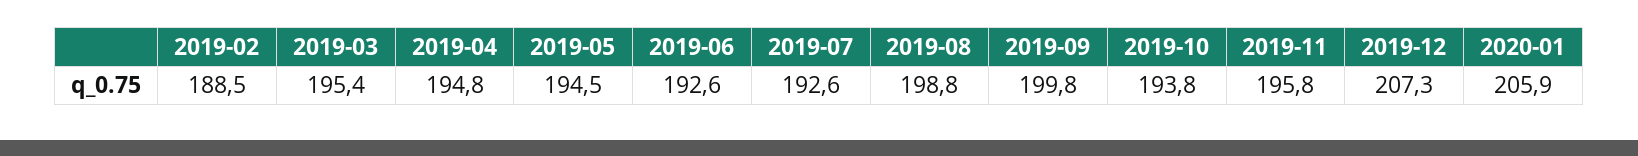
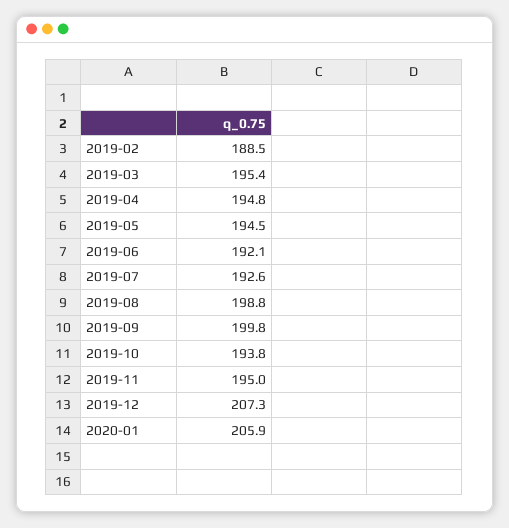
  {
    "2019-02": 188.5,
    "2019-03": 195.4,
    "2019-04": 194.8,
    "2019-05": 194.5,
-   "2019-06": 192.6,
+   "2019-06": 192.1,
    "2019-07": 192.6,
    "2019-08": 198.8,
    "2019-09": 199.8,
    "2019-10": 193.8,
-   "2019-11": 195.8,
+   "2019-11": 195,
    "2019-12": 207.3,
    "2020-01": 205.9
  }

